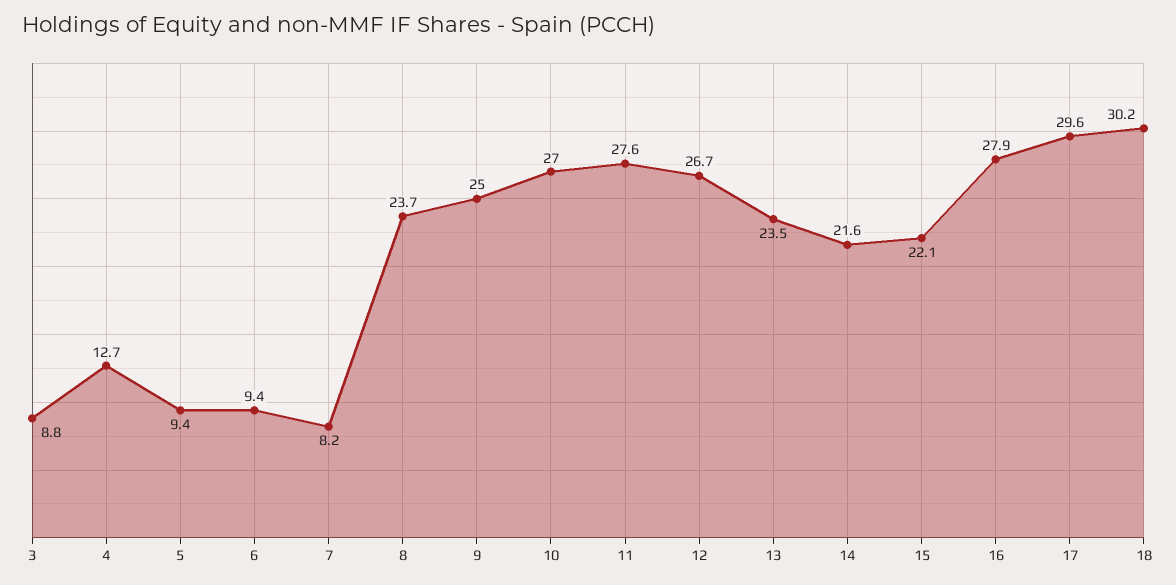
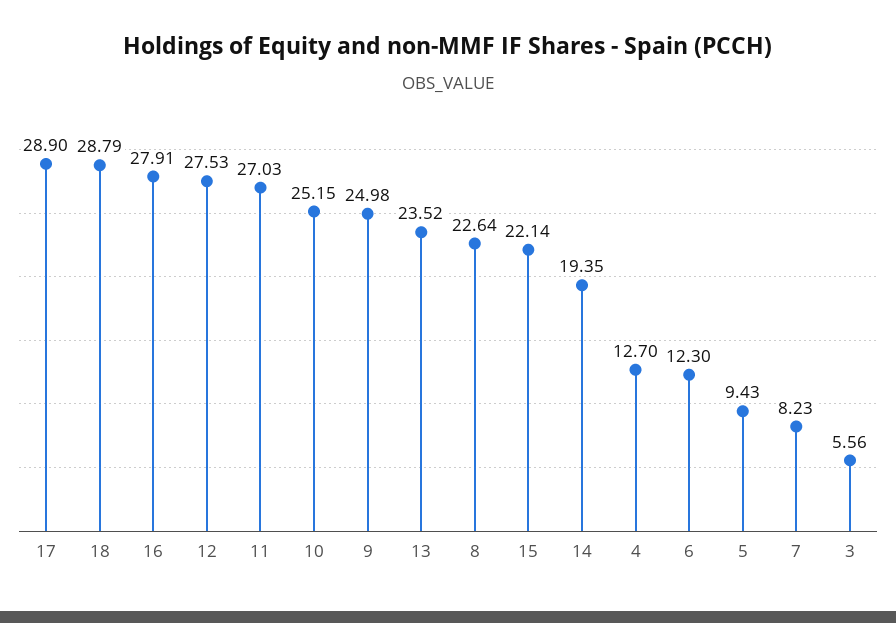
  {
-   "3": 8.8,
+   "3": 5.56,
    "4": 12.7,
    "5": 9.43,
-   "6": 9.4,
+   "6": 12.3,
    "7": 8.23,
-   "8": 23.7,
+   "8": 22.64,
    "9": 24.98,
-   "10": 27,
+   "10": 25.15,
-   "11": 27.6,
+   "11": 27.03,
-   "12": 26.7,
+   "12": 27.53,
    "13": 23.52,
-   "14": 21.6,
+   "14": 19.35,
    "15": 22.14,
    "16": 27.91,
-   "17": 29.6,
+   "17": 28.9,
-   "18": 30.2
+   "18": 28.79
  }

